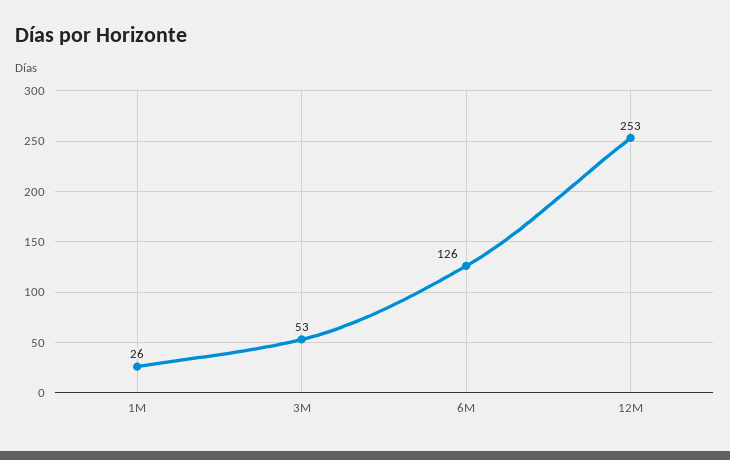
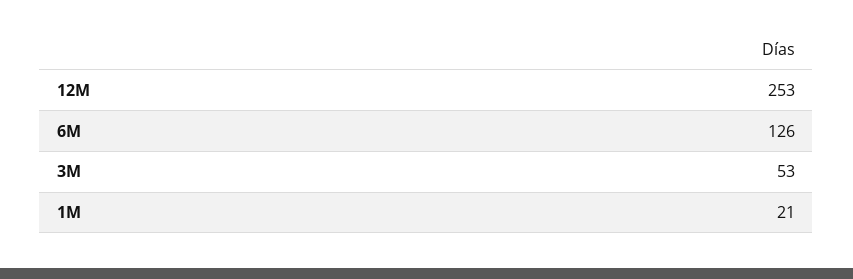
  {
-   "1M": 26,
+   "1M": 21,
    "3M": 53,
    "6M": 126,
    "12M": 253
  }

